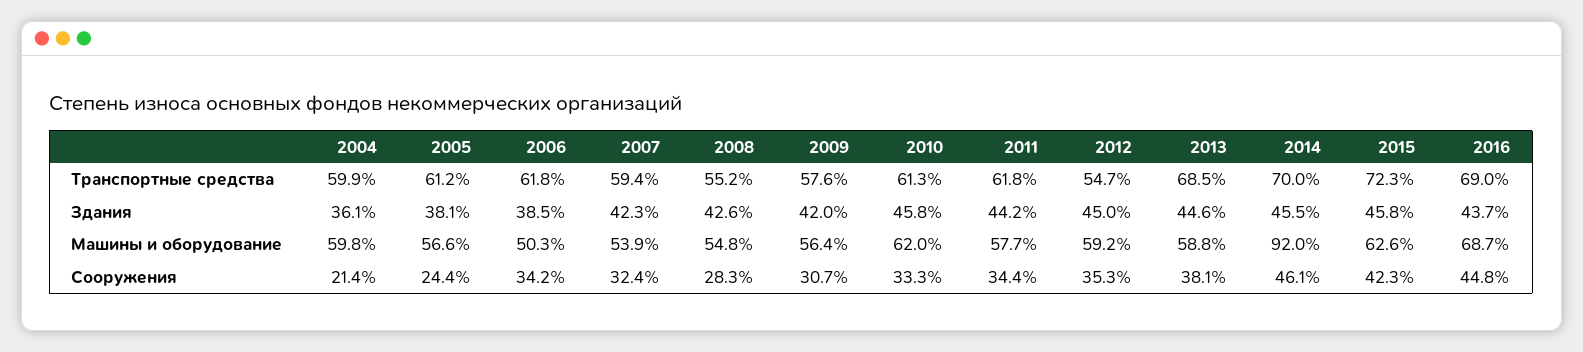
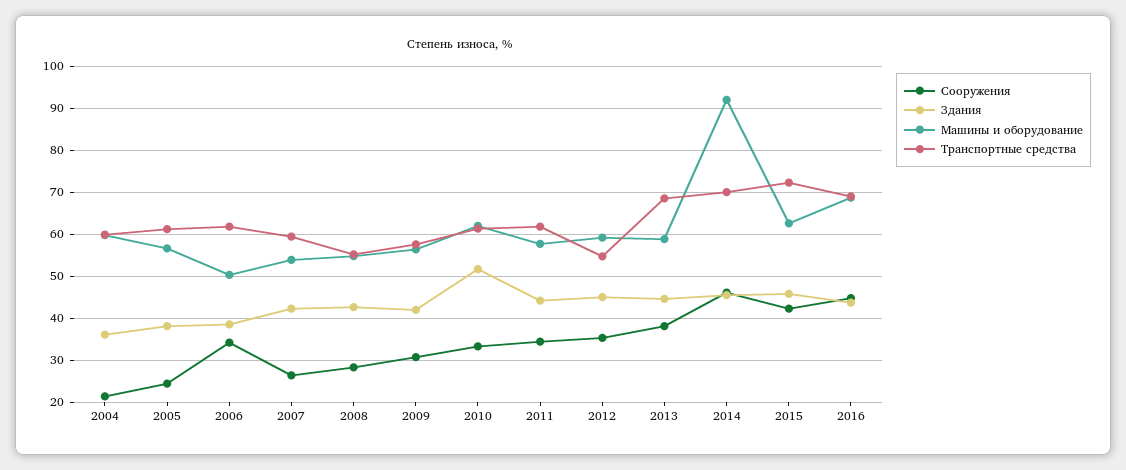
  {
    "Транспортные средства": {
      "2004": 59.9,
      "2005": 61.2,
      "2006": 61.8,
      "2007": 59.4,
      "2008": 55.2,
      "2009": 57.6,
      "2010": 61.3,
      "2011": 61.8,
      "2012": 54.7,
      "2013": 68.5,
      "2014": 70,
      "2015": 72.3,
      "2016": 69
    },
    "Здания": {
      "2004": 36.1,
      "2005": 38.1,
      "2006": 38.5,
      "2007": 42.3,
      "2008": 42.6,
      "2009": 42,
-     "2010": 45.8,
+     "2010": 52,
      "2011": 44.2,
      "2012": 45,
      "2013": 44.6,
      "2014": 45.5,
      "2015": 45.8,
      "2016": 43.7
    },
    "Машины и оборудование": {
      "2004": 59.8,
      "2005": 56.6,
      "2006": 50.3,
      "2007": 53.9,
      "2008": 54.8,
      "2009": 56.4,
      "2010": 62,
      "2011": 57.7,
      "2012": 59.2,
      "2013": 58.8,
      "2014": 92,
      "2015": 62.6,
      "2016": 68.7
    },
    "Сооружения": {
      "2004": 21.4,
      "2005": 24.4,
      "2006": 34.2,
-     "2007": 32.4,
+     "2007": 26,
      "2008": 28.3,
      "2009": 30.7,
      "2010": 33.3,
      "2011": 34.4,
      "2012": 35.3,
      "2013": 38.1,
      "2014": 46.1,
      "2015": 42.3,
      "2016": 44.8
    }
  }

